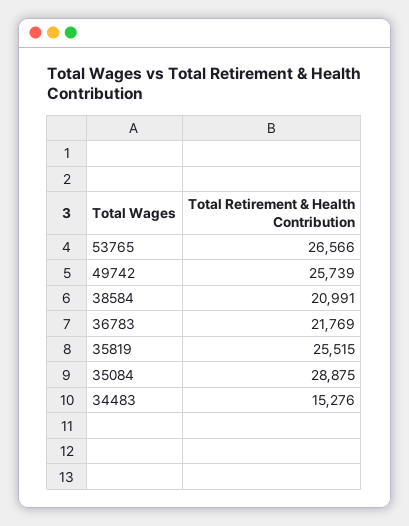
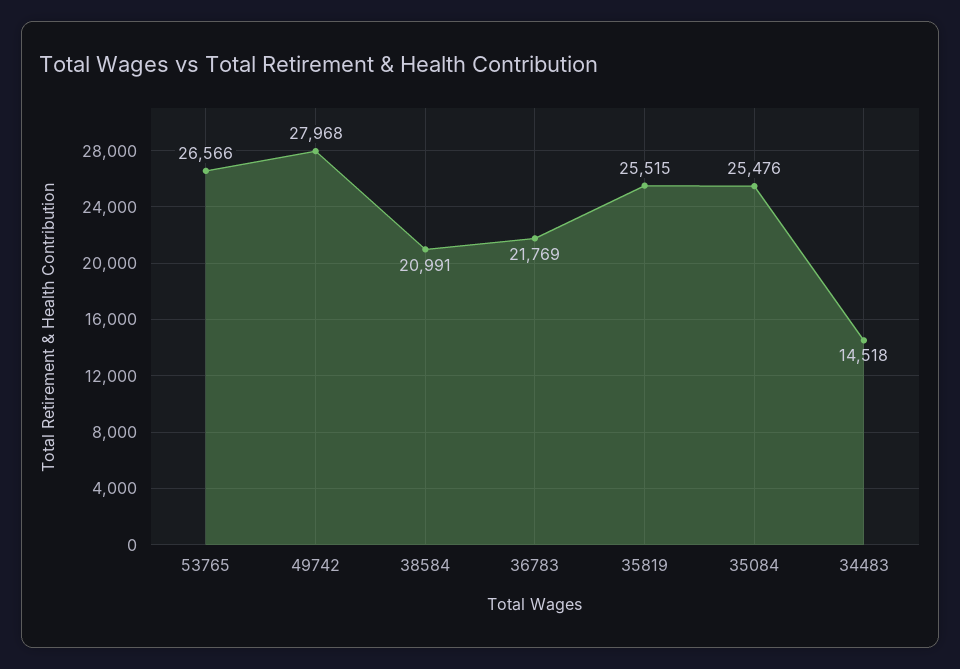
  {
    "53765": 26566,
-   "49742": 25739,
+   "49742": 27968,
    "38584": 20991,
    "36783": 21769,
    "35819": 25515,
-   "35084": 28875,
+   "35084": 25476,
-   "34483": 15276
+   "34483": 14518
  }

